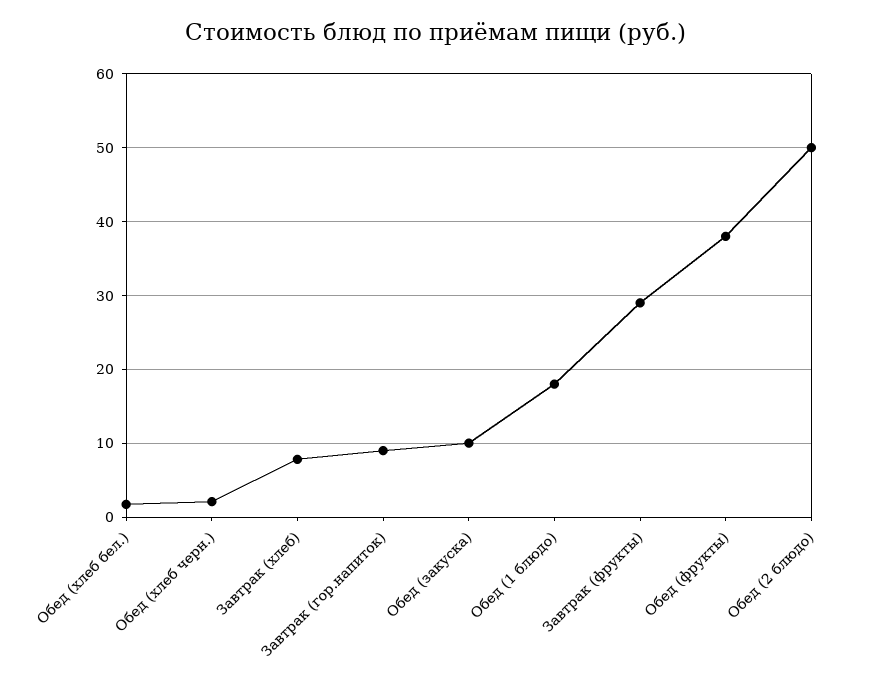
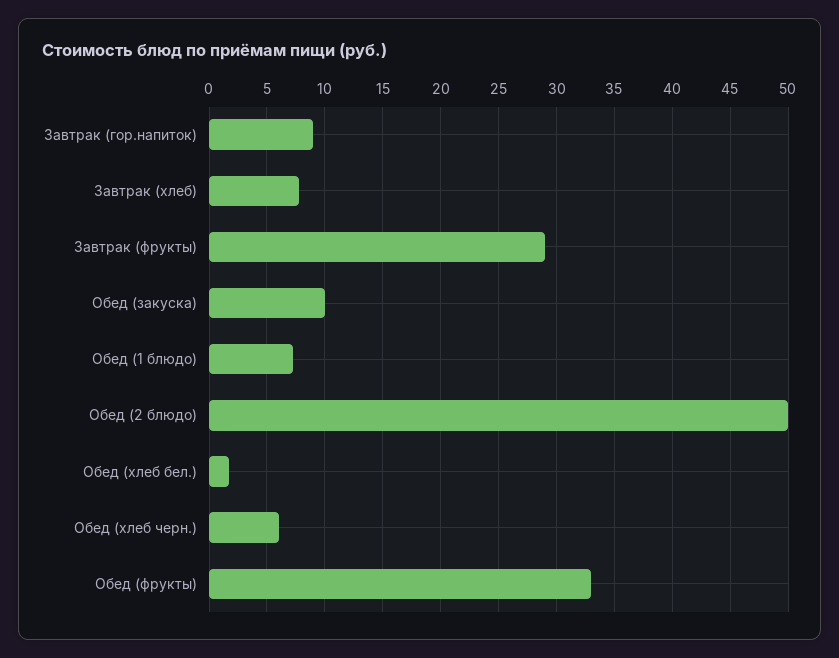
  {
    "Обед (хлеб бел.)": 2,
-   "Обед (хлеб черн.)": 2,
+   "Обед (хлеб черн.)": 6,
    "Завтрак (хлеб)": 8,
    "Завтрак (гор.напиток)": 9,
    "Обед (закуска)": 10,
-   "Обед (1 блюдо)": 18,
+   "Обед (1 блюдо)": 7,
    "Завтрак (фрукты)": 29,
-   "Обед (фрукты)": 38,
+   "Обед (фрукты)": 33,
    "Обед (2 блюдо)": 50
  }

